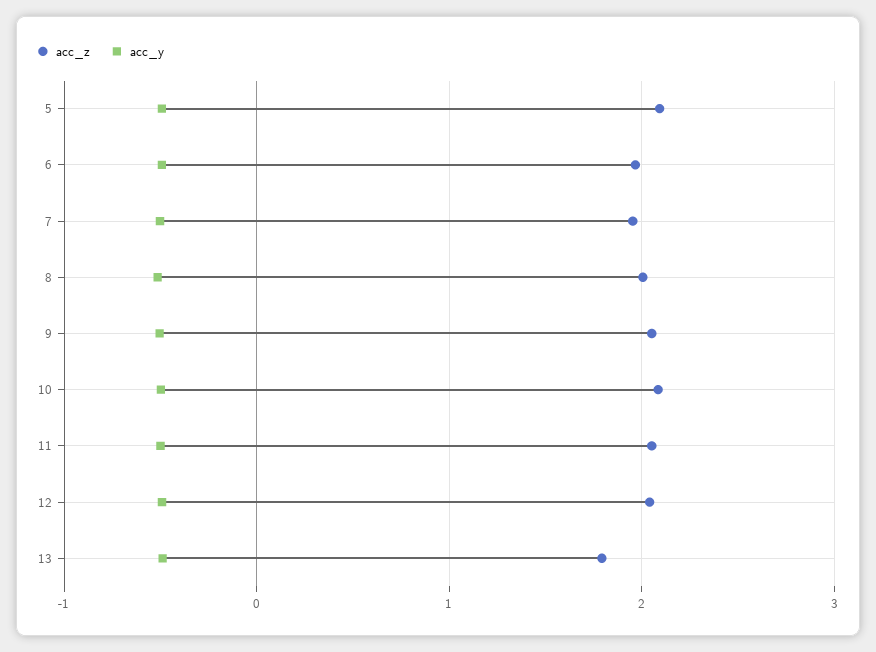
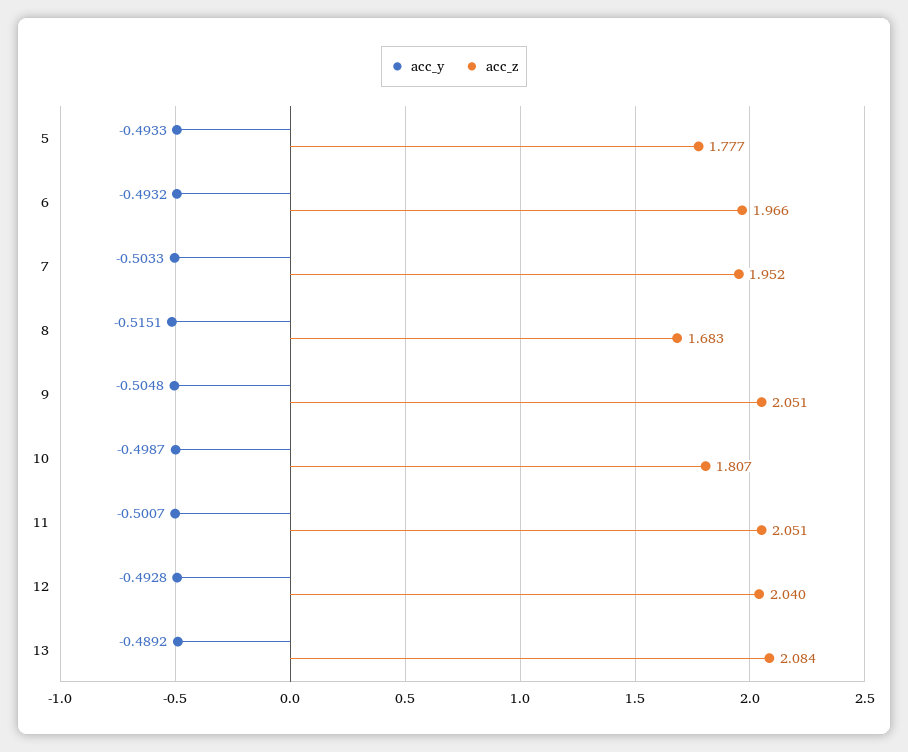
  {
    "acc_z": {
-     "5": 2.1,
+     "5": 1.777,
      "6": 1.966,
      "7": 1.952,
-     "8": 2,
+     "8": 1.683,
      "9": 2.051,
-     "10": 2.1,
+     "10": 1.807,
      "11": 2.051,
      "12": 2.04,
-     "13": 1.8
+     "13": 2.084
    },
    "acc_y": {
      "5": -0.4933,
      "6": -0.4932,
      "7": -0.5033,
      "8": -0.5151,
      "9": -0.5048,
      "10": -0.4987,
      "11": -0.5007,
      "12": -0.4928,
      "13": -0.4892
    }
  }

